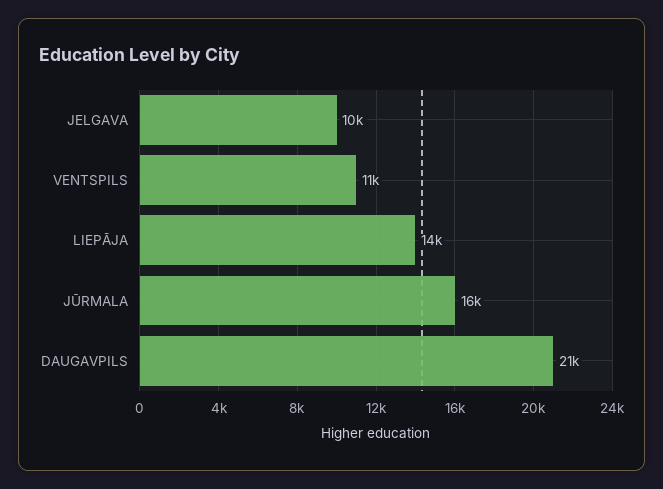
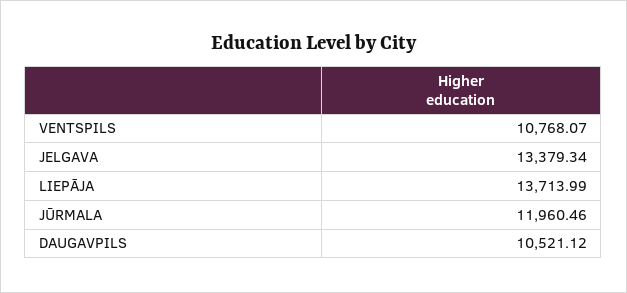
  {
-   "JELGAVA": 10000,
+   "JELGAVA": 13379.34,
    "VENTSPILS": 10768.07,
    "LIEPĀJA": 13713.99,
-   "JŪRMALA": 16000,
+   "JŪRMALA": 11960.46,
-   "DAUGAVPILS": 21000
+   "DAUGAVPILS": 10521.12
  }

